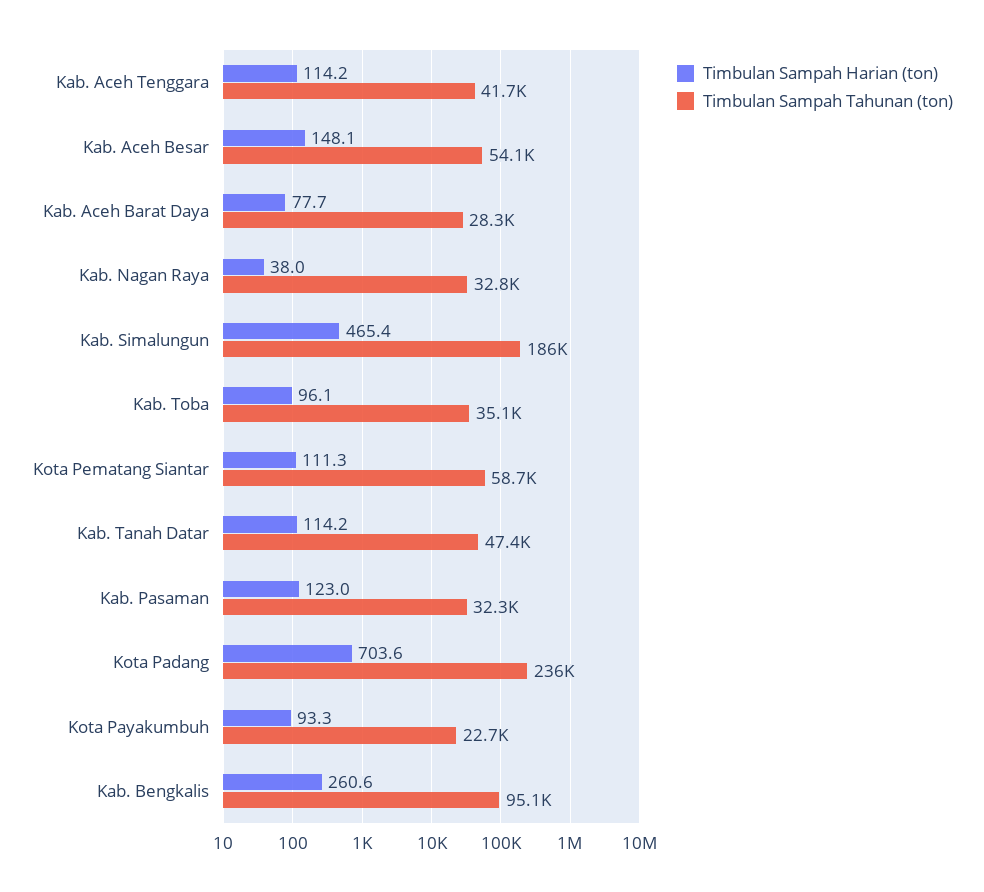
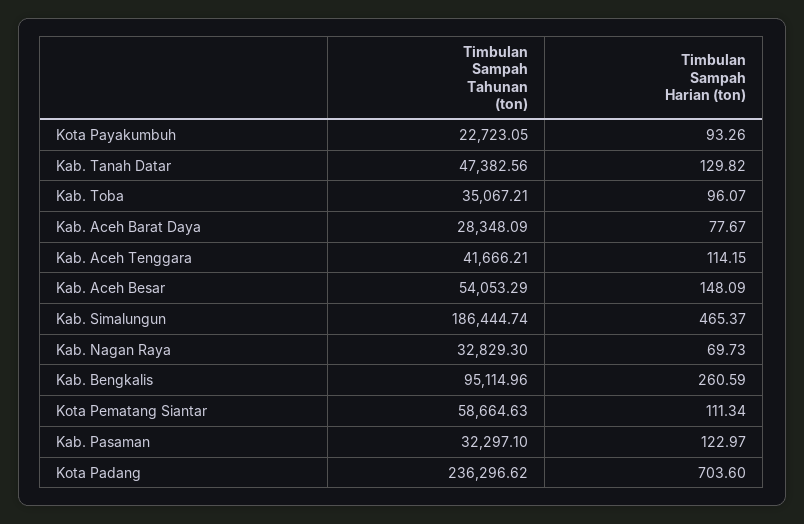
  {
    "Timbulan Sampah Harian (ton)": {
      "Kab. Aceh Tenggara": 114.15,
      "Kab. Aceh Besar": 148.09,
      "Kab. Aceh Barat Daya": 77.67,
-     "Kab. Nagan Raya": 38,
+     "Kab. Nagan Raya": 69.73,
      "Kab. Simalungun": 465.37,
      "Kab. Toba": 96.07,
      "Kota Pematang Siantar": 111.34,
-     "Kab. Tanah Datar": 114.2,
+     "Kab. Tanah Datar": 129.82,
      "Kab. Pasaman": 122.97,
      "Kota Padang": 703.6,
      "Kota Payakumbuh": 93.26,
      "Kab. Bengkalis": 260.59
    },
    "Timbulan Sampah Tahunan (ton)": {
      "Kab. Aceh Tenggara": 41666.21,
      "Kab. Aceh Besar": 54053.29,
      "Kab. Aceh Barat Daya": 28348.09,
      "Kab. Nagan Raya": 32829.3,
      "Kab. Simalungun": 186444.74,
      "Kab. Toba": 35067.21,
      "Kota Pematang Siantar": 58664.63,
      "Kab. Tanah Datar": 47382.56,
      "Kab. Pasaman": 32297.1,
      "Kota Padang": 236296.62,
      "Kota Payakumbuh": 22723.05,
      "Kab. Bengkalis": 95114.96
    }
  }

